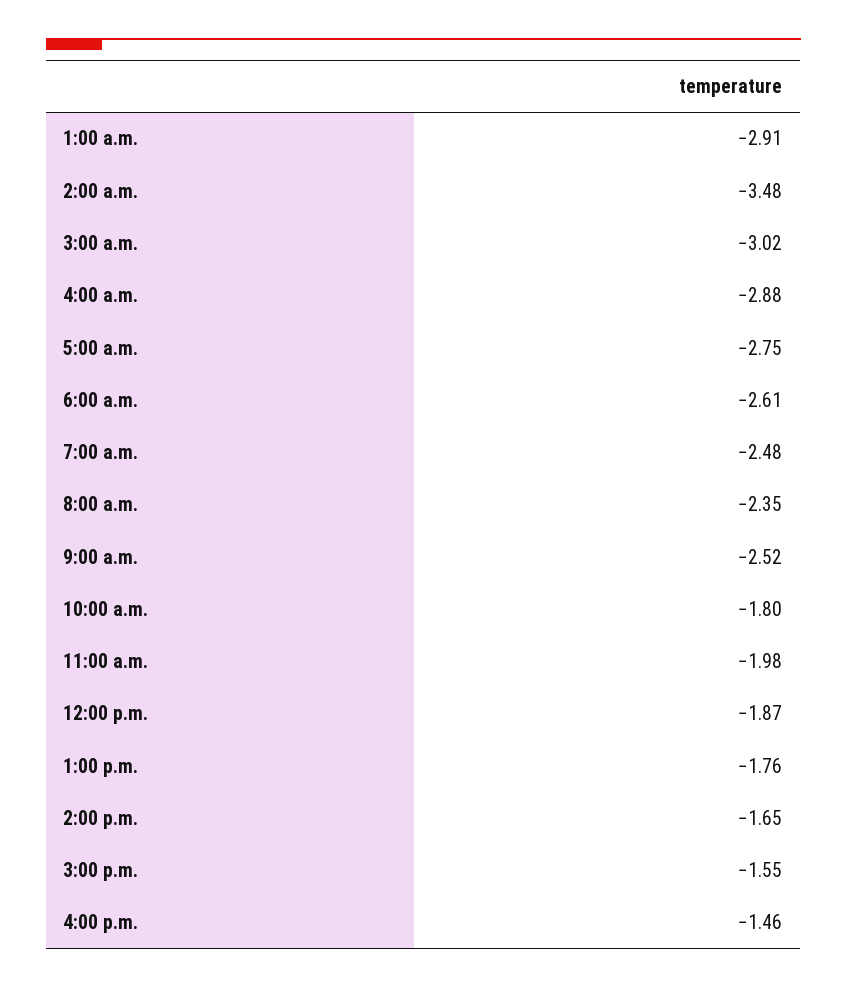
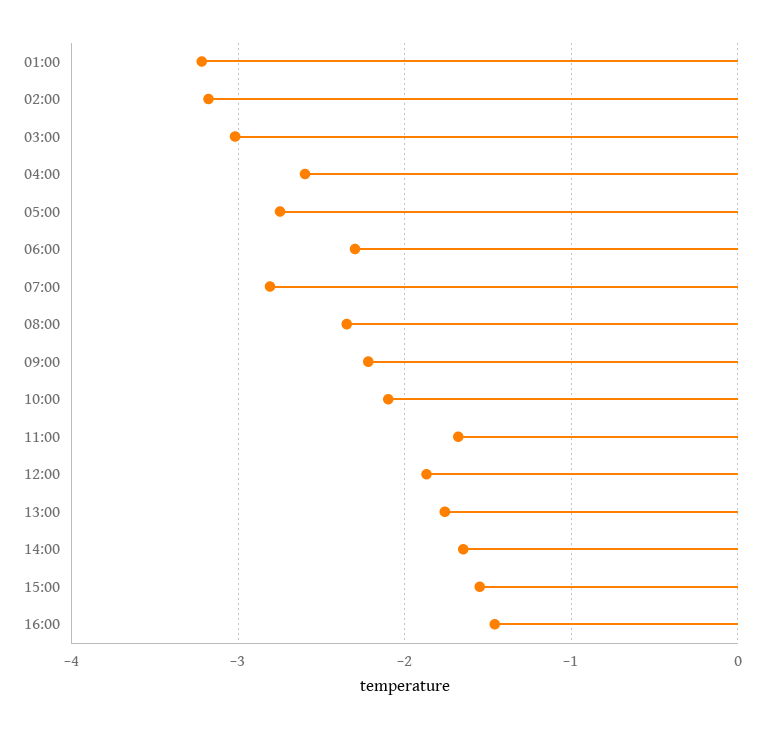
  {
-   "1:00 a.m.": -2.91,
+   "1:00 a.m.": -3.2,
-   "2:00 a.m.": -3.48,
+   "2:00 a.m.": -3.2,
    "3:00 a.m.": -3.02,
-   "4:00 a.m.": -2.88,
+   "4:00 a.m.": -2.6,
    "5:00 a.m.": -2.75,
-   "6:00 a.m.": -2.61,
+   "6:00 a.m.": -2.3,
-   "7:00 a.m.": -2.48,
+   "7:00 a.m.": -2.8,
    "8:00 a.m.": -2.35,
-   "9:00 a.m.": -2.52,
+   "9:00 a.m.": -2.2,
-   "10:00 a.m.": -1.8,
+   "10:00 a.m.": -2.1,
-   "11:00 a.m.": -1.98,
+   "11:00 a.m.": -1.7,
    "12:00 p.m.": -1.87,
    "1:00 p.m.": -1.76,
    "2:00 p.m.": -1.65,
    "3:00 p.m.": -1.55,
    "4:00 p.m.": -1.46
  }

